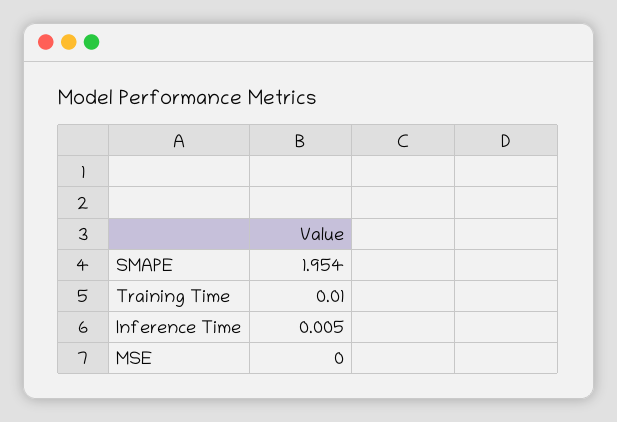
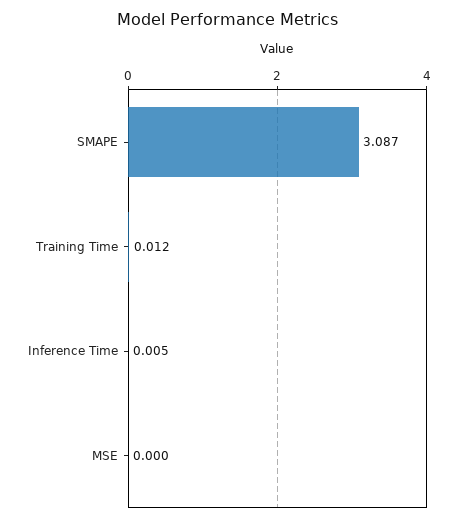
  {
-   "SMAPE": 1.954,
+   "SMAPE": 3.087,
-   "Training Time": 0.01,
+   "Training Time": 0.012,
    "Inference Time": 0.005,
    "MSE": 0
  }

